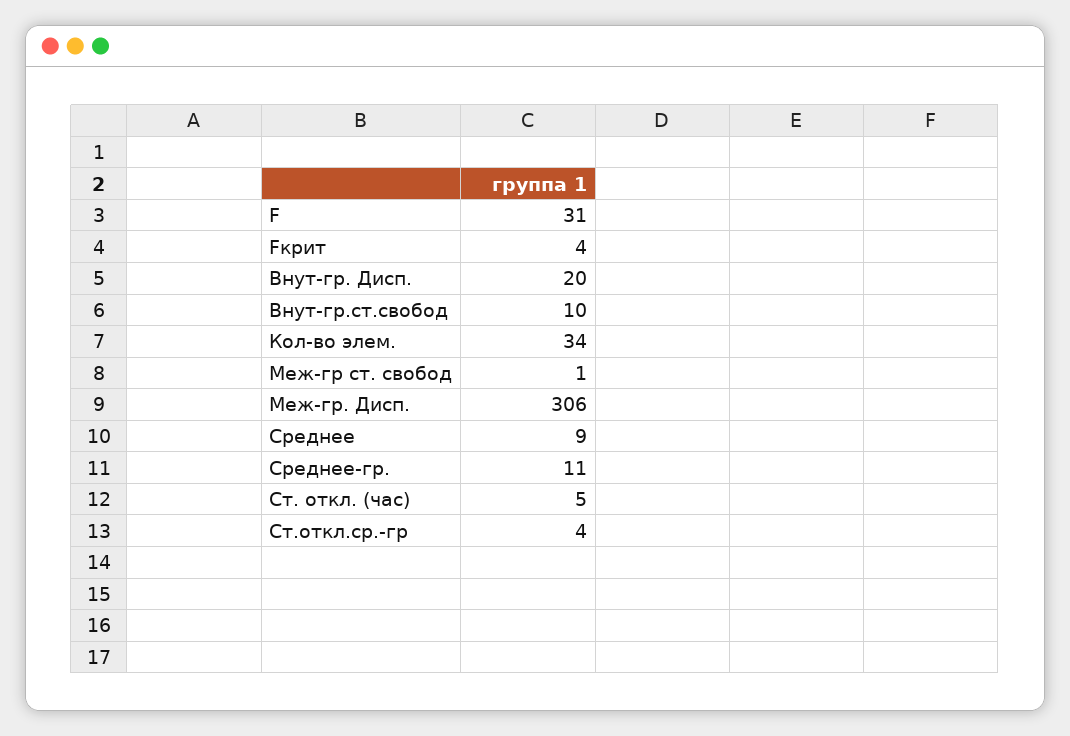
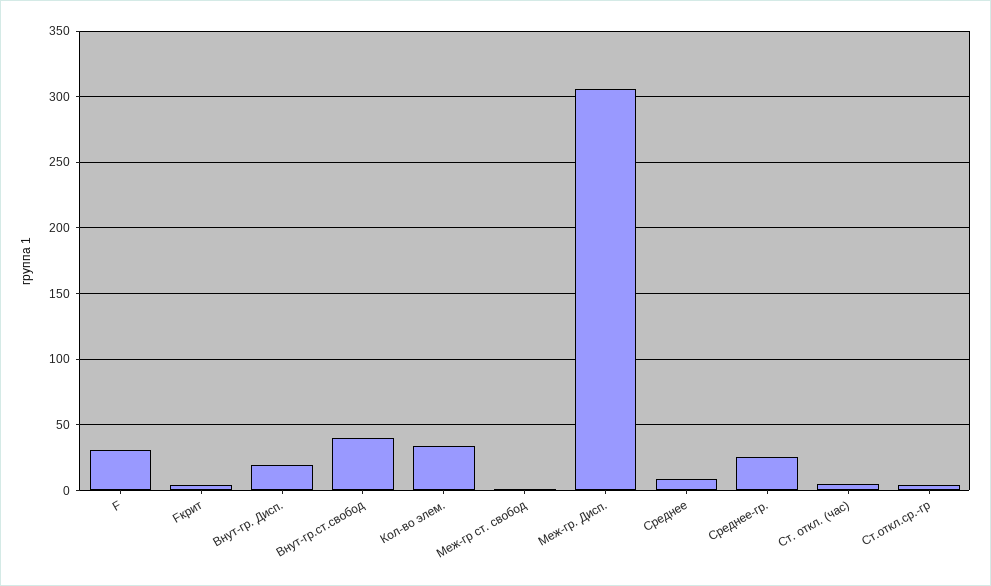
  {
    "F": 31,
    "Fкрит": 4,
    "Внут-гр. Дисп.": 20,
-   "Внут-гр.ст.свобод": 10,
+   "Внут-гр.ст.свобод": 40,
    "Кол-во элем.": 34,
    "Меж-гр ст. свобод": 1,
    "Меж-гр. Дисп.": 306,
    "Среднее": 9,
-   "Среднее-гр.": 11,
+   "Среднее-гр.": 25,
    "Ст. откл. (час)": 5,
    "Ст.откл.ср.-гр": 4
  }

